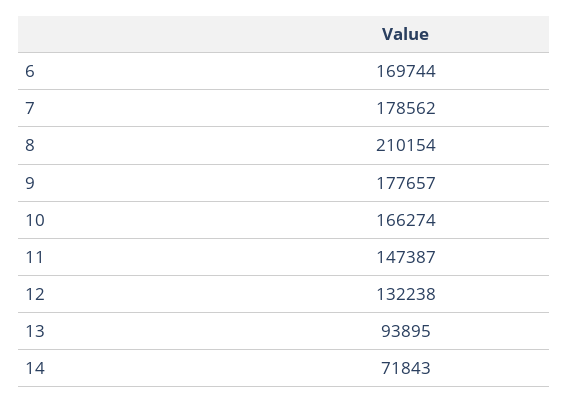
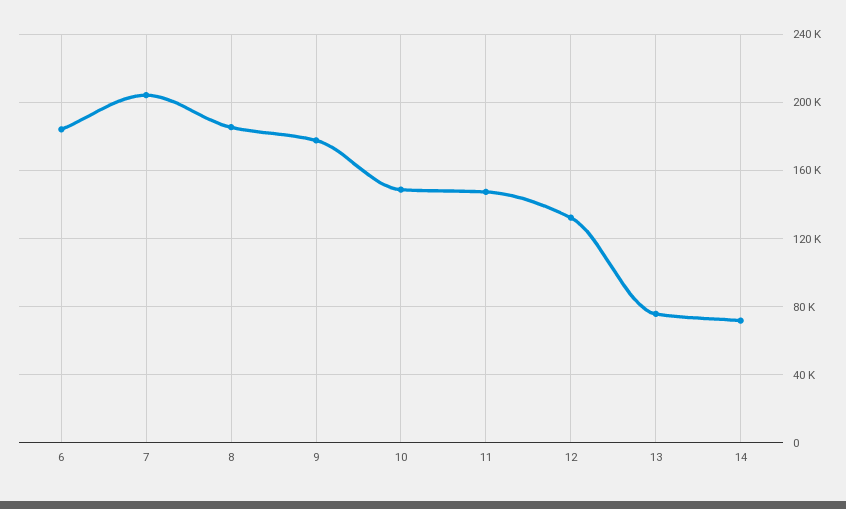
  {
-   "6": 169744,
+   "6": 185000,
-   "7": 178562,
+   "7": 205000,
-   "8": 210154,
+   "8": 185000,
    "9": 177657,
-   "10": 166274,
+   "10": 150000,
    "11": 147387,
    "12": 132238,
-   "13": 93895,
+   "13": 75000,
    "14": 71843
  }

